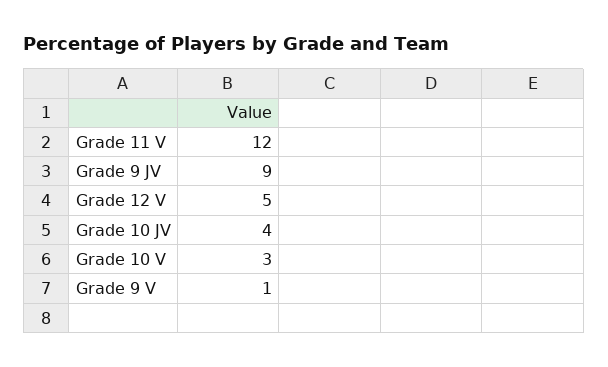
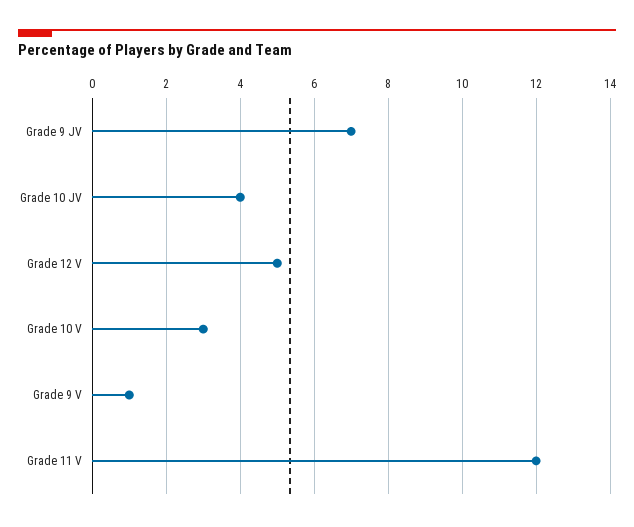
  {
    "Grade 11 V": 12,
-   "Grade 9 JV": 9,
+   "Grade 9 JV": 7,
    "Grade 12 V": 5,
    "Grade 10 JV": 4,
    "Grade 10 V": 3,
    "Grade 9 V": 1
  }

